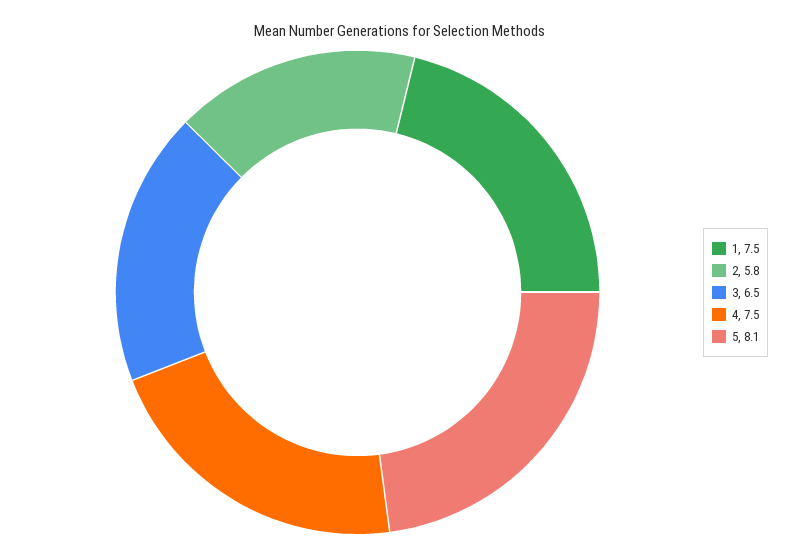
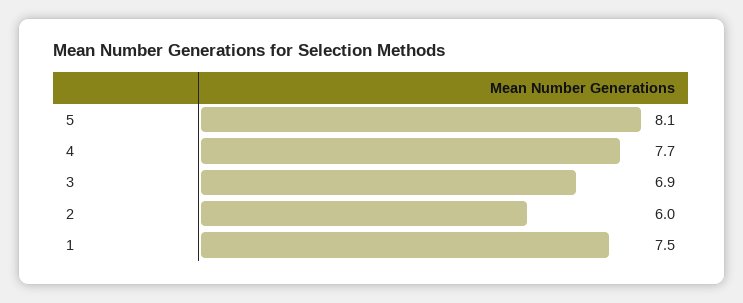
  {
    "1": 7.5,
-   "2": 5.8,
+   "2": 6,
-   "3": 6.5,
+   "3": 6.9,
-   "4": 7.5,
+   "4": 7.7,
    "5": 8.1
  }

